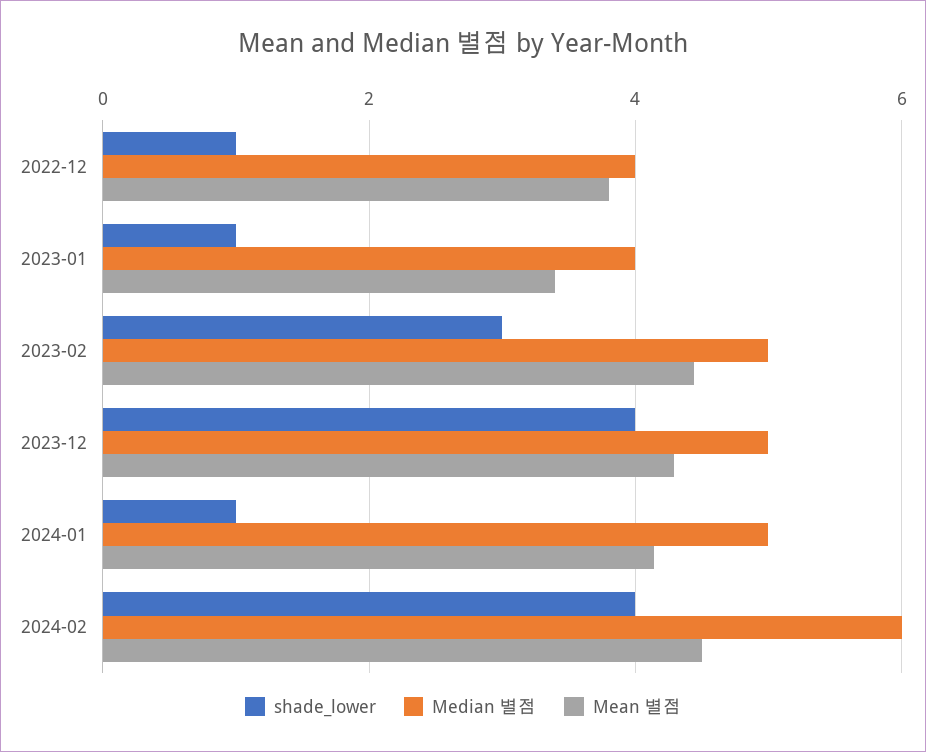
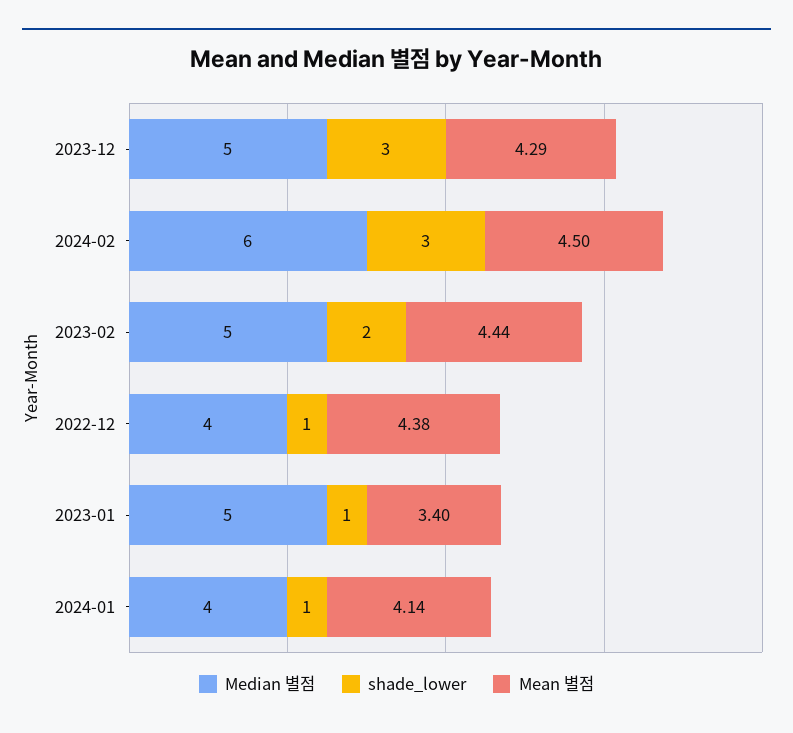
  {
    "shade_lower": {
      "2022-12": 1,
      "2023-01": 1,
-     "2023-02": 3,
+     "2023-02": 2,
-     "2023-12": 4,
+     "2023-12": 3,
      "2024-01": 1,
-     "2024-02": 4
+     "2024-02": 3
    },
    "Median 별점": {
      "2022-12": 4,
-     "2023-01": 4,
+     "2023-01": 5,
      "2023-02": 5,
      "2023-12": 5,
-     "2024-01": 5,
+     "2024-01": 4,
      "2024-02": 6
    },
    "Mean 별점": {
-     "2022-12": 3.8,
+     "2022-12": 4.38,
      "2023-01": 3.4,
      "2023-02": 4.44,
      "2023-12": 4.29,
      "2024-01": 4.14,
      "2024-02": 4.5
    }
  }

